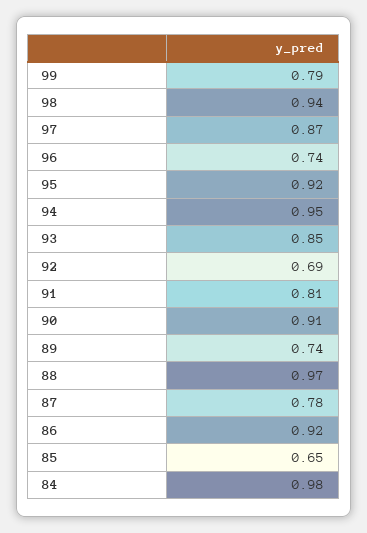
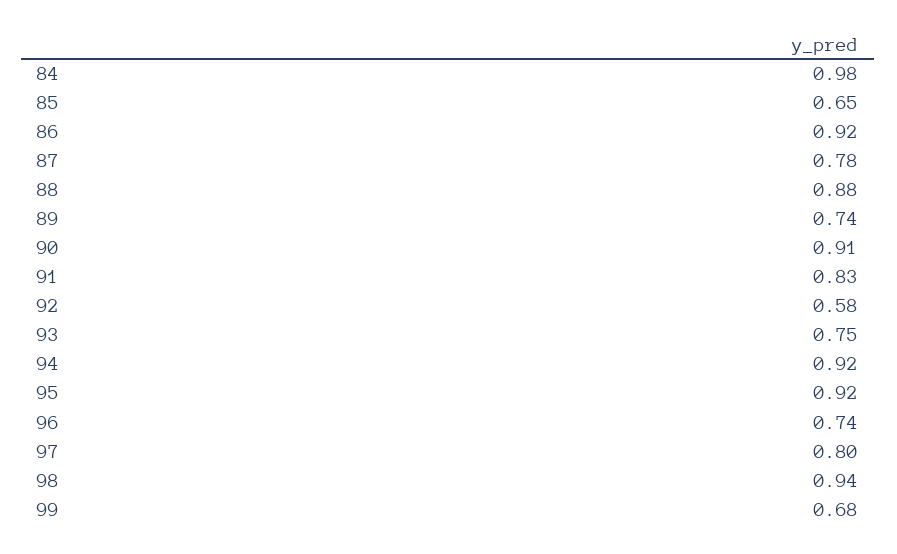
  {
-   "99": 0.79,
+   "99": 0.68,
    "98": 0.94,
-   "97": 0.87,
+   "97": 0.8,
    "96": 0.74,
    "95": 0.92,
-   "94": 0.95,
+   "94": 0.92,
-   "93": 0.85,
+   "93": 0.75,
-   "92": 0.69,
+   "92": 0.58,
-   "91": 0.81,
+   "91": 0.83,
    "90": 0.91,
    "89": 0.74,
-   "88": 0.97,
+   "88": 0.88,
    "87": 0.78,
    "86": 0.92,
    "85": 0.65,
    "84": 0.98
  }

